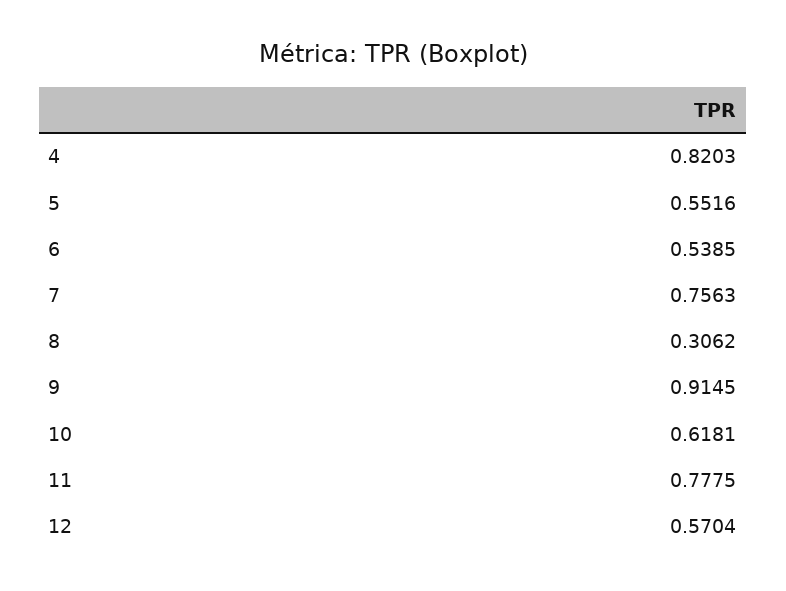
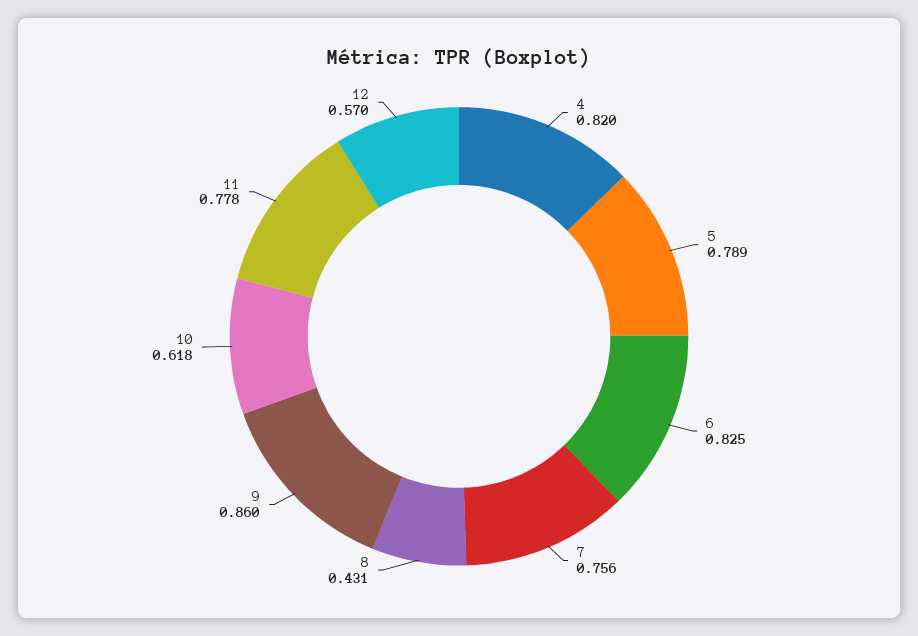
  {
    "4": 0.8203,
-   "5": 0.5516,
+   "5": 0.789,
-   "6": 0.5385,
+   "6": 0.825,
    "7": 0.7563,
-   "8": 0.3062,
+   "8": 0.431,
-   "9": 0.9145,
+   "9": 0.86,
    "10": 0.6181,
    "11": 0.7775,
    "12": 0.5704
  }

